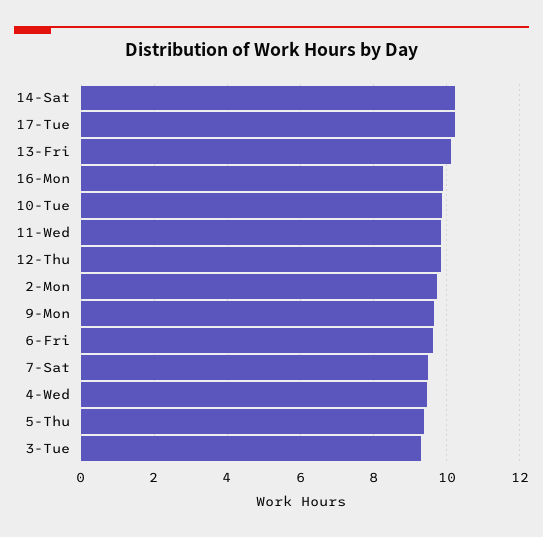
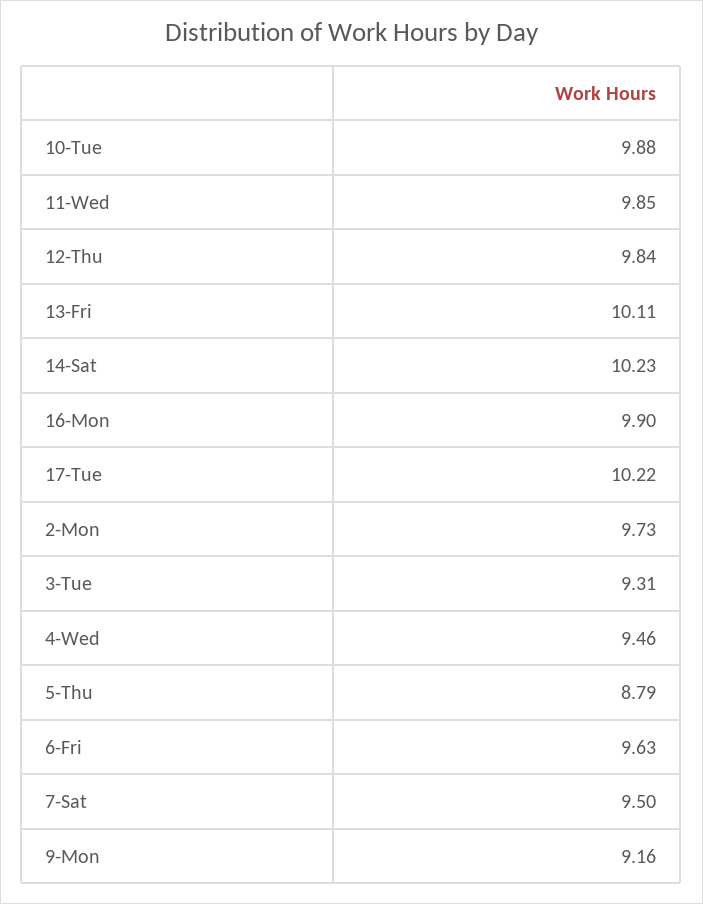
  {
    "14-Sat": 10.23,
    "17-Tue": 10.22,
    "13-Fri": 10.11,
    "16-Mon": 9.9,
    "10-Tue": 9.88,
    "11-Wed": 9.85,
    "12-Thu": 9.84,
    "2-Mon": 9.73,
-   "9-Mon": 9.6,
+   "9-Mon": 9.16,
    "6-Fri": 9.63,
    "7-Sat": 9.5,
    "4-Wed": 9.46,
-   "5-Thu": 9.4,
+   "5-Thu": 8.79,
    "3-Tue": 9.31
  }

